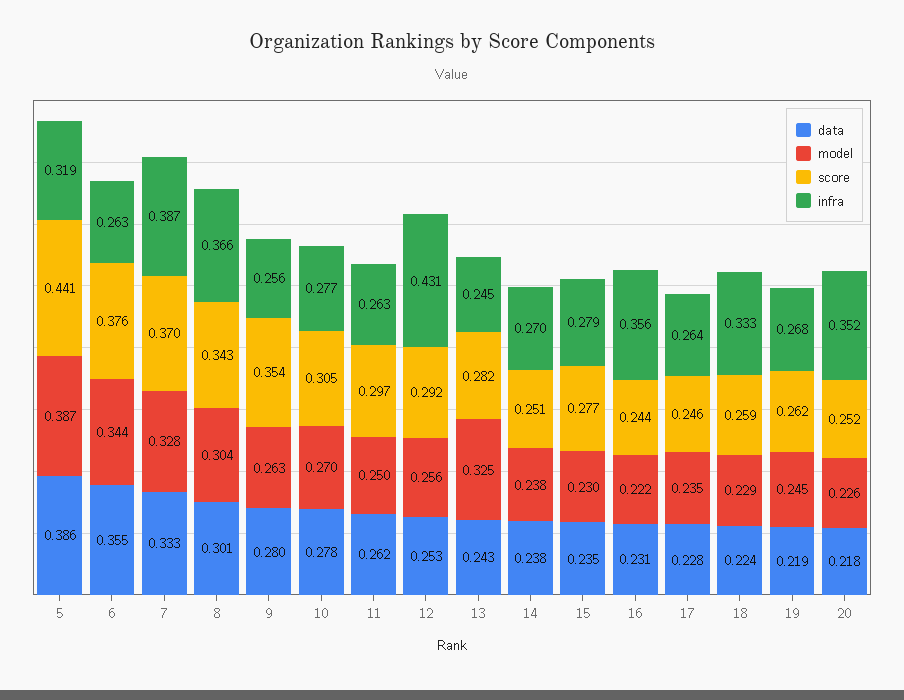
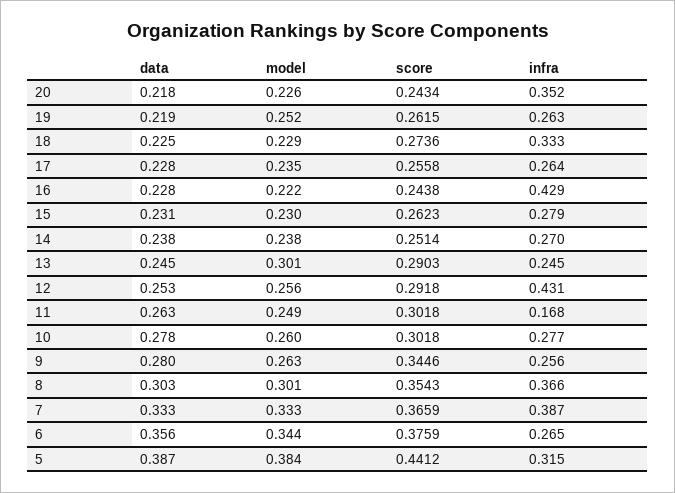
  {
    "data": {
-     "5": 0.386,
+     "5": 0.387,
-     "6": 0.355,
+     "6": 0.356,
      "7": 0.333,
-     "8": 0.301,
+     "8": 0.303,
      "9": 0.28,
      "10": 0.278,
-     "11": 0.262,
+     "11": 0.263,
      "12": 0.253,
-     "13": 0.243,
+     "13": 0.245,
      "14": 0.238,
-     "15": 0.235,
+     "15": 0.231,
-     "16": 0.231,
+     "16": 0.228,
      "17": 0.228,
-     "18": 0.224,
+     "18": 0.225,
      "19": 0.219,
      "20": 0.218
    },
    "model": {
-     "5": 0.387,
+     "5": 0.384,
      "6": 0.344,
-     "7": 0.328,
+     "7": 0.333,
-     "8": 0.304,
+     "8": 0.301,
      "9": 0.263,
-     "10": 0.27,
+     "10": 0.26,
-     "11": 0.25,
+     "11": 0.249,
      "12": 0.256,
-     "13": 0.325,
+     "13": 0.301,
      "14": 0.238,
      "15": 0.23,
      "16": 0.222,
      "17": 0.235,
      "18": 0.229,
-     "19": 0.245,
+     "19": 0.252,
      "20": 0.226
    },
    "score": {
      "5": 0.4412,
      "6": 0.3759,
-     "7": 0.37,
+     "7": 0.3659,
-     "8": 0.343,
+     "8": 0.3543,
-     "9": 0.354,
+     "9": 0.3446,
-     "10": 0.305,
+     "10": 0.3018,
-     "11": 0.297,
+     "11": 0.3018,
      "12": 0.2918,
-     "13": 0.282,
+     "13": 0.2903,
      "14": 0.2514,
-     "15": 0.277,
+     "15": 0.2623,
      "16": 0.2438,
-     "17": 0.246,
+     "17": 0.2558,
-     "18": 0.259,
+     "18": 0.2736,
      "19": 0.2615,
-     "20": 0.252
+     "20": 0.2434
    },
    "infra": {
-     "5": 0.319,
+     "5": 0.315,
-     "6": 0.263,
+     "6": 0.265,
      "7": 0.387,
      "8": 0.366,
      "9": 0.256,
      "10": 0.277,
-     "11": 0.263,
+     "11": 0.168,
      "12": 0.431,
      "13": 0.245,
      "14": 0.27,
      "15": 0.279,
-     "16": 0.356,
+     "16": 0.429,
      "17": 0.264,
      "18": 0.333,
-     "19": 0.268,
+     "19": 0.263,
      "20": 0.352
    }
  }

